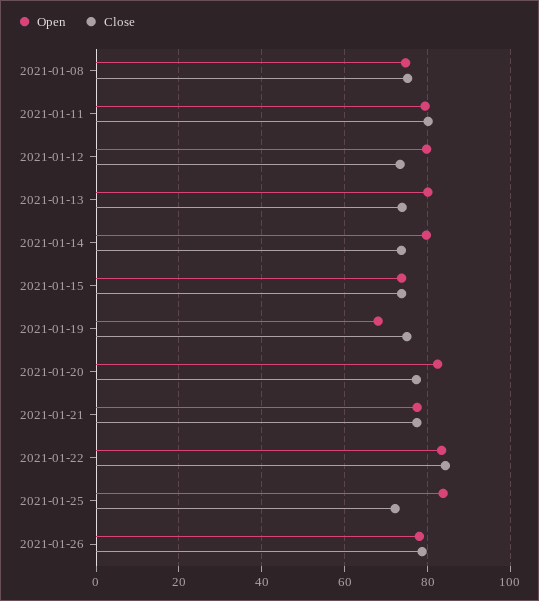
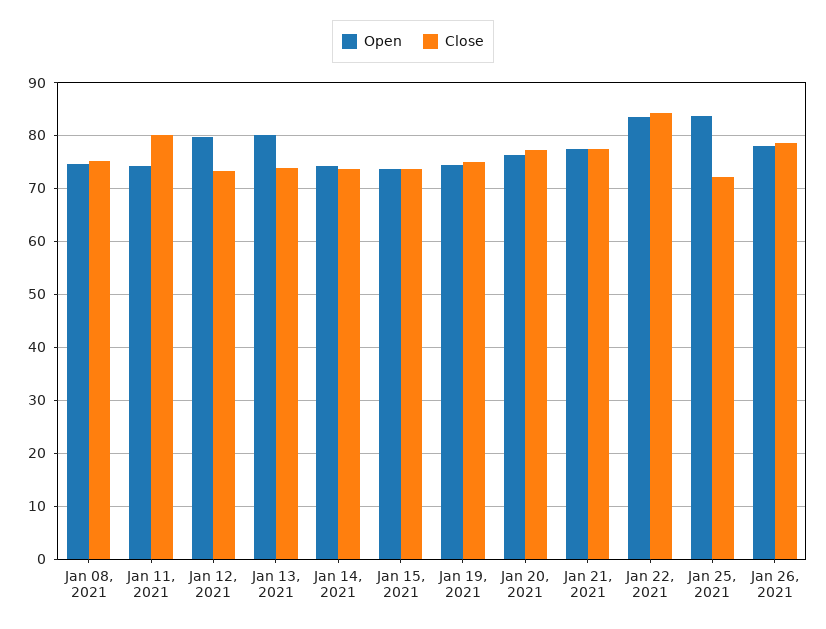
  {
    "Open": {
      "2021-01-08": 74,
-     "2021-01-11": 80,
+     "2021-01-11": 74,
      "2021-01-12": 80,
      "2021-01-13": 80,
-     "2021-01-14": 80,
+     "2021-01-14": 74,
      "2021-01-15": 74,
-     "2021-01-19": 68,
+     "2021-01-19": 74,
-     "2021-01-20": 82,
+     "2021-01-20": 76,
      "2021-01-21": 78,
      "2021-01-22": 84,
      "2021-01-25": 84,
      "2021-01-26": 78
    },
    "Close": {
      "2021-01-08": 76,
      "2021-01-11": 80,
      "2021-01-12": 74,
      "2021-01-13": 74,
      "2021-01-14": 74,
      "2021-01-15": 74,
      "2021-01-19": 74,
      "2021-01-20": 78,
      "2021-01-21": 78,
      "2021-01-22": 84,
      "2021-01-25": 72,
      "2021-01-26": 78
    }
  }

